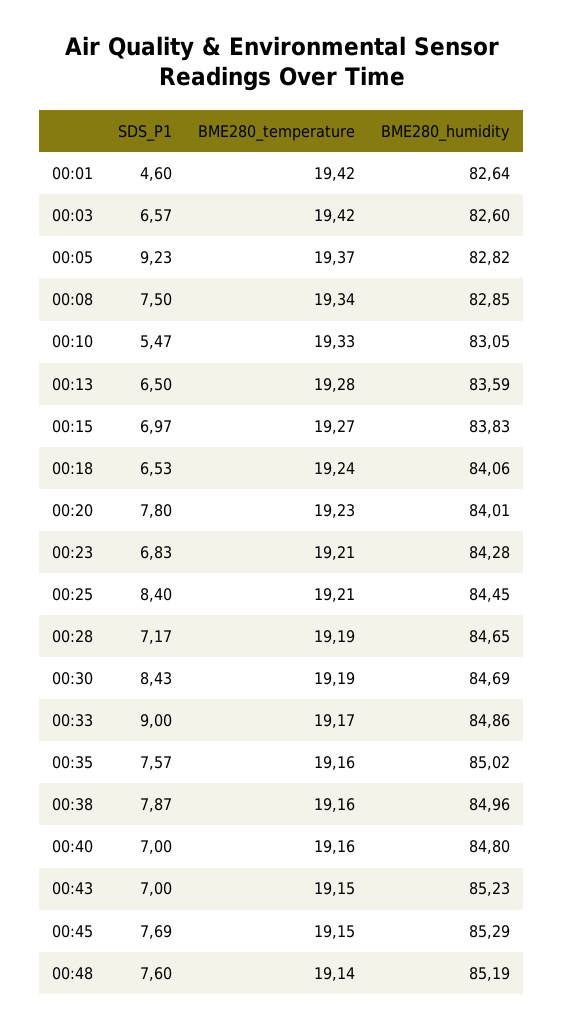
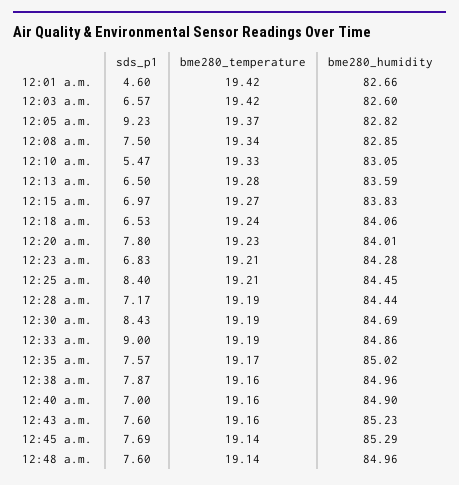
  {
    "SDS_P1": {
      "00:01": 4.6,
      "00:03": 6.57,
      "00:05": 9.23,
      "00:08": 7.5,
      "00:10": 5.47,
      "00:13": 6.5,
      "00:15": 6.97,
      "00:18": 6.53,
      "00:20": 7.8,
      "00:23": 6.83,
      "00:25": 8.4,
      "00:28": 7.17,
      "00:30": 8.43,
      "00:33": 9,
      "00:35": 7.57,
      "00:38": 7.87,
      "00:40": 7,
-     "00:43": 7,
+     "00:43": 7.6,
      "00:45": 7.69,
      "00:48": 7.6
    },
    "BME280_temperature": {
      "00:01": 19.42,
      "00:03": 19.42,
      "00:05": 19.37,
      "00:08": 19.34,
      "00:10": 19.33,
      "00:13": 19.28,
      "00:15": 19.27,
      "00:18": 19.24,
      "00:20": 19.23,
      "00:23": 19.21,
      "00:25": 19.21,
      "00:28": 19.19,
      "00:30": 19.19,
-     "00:33": 19.17,
+     "00:33": 19.19,
-     "00:35": 19.16,
+     "00:35": 19.17,
      "00:38": 19.16,
      "00:40": 19.16,
-     "00:43": 19.15,
+     "00:43": 19.16,
-     "00:45": 19.15,
+     "00:45": 19.14,
      "00:48": 19.14
    },
    "BME280_humidity": {
-     "00:01": 82.64,
+     "00:01": 82.66,
      "00:03": 82.6,
      "00:05": 82.82,
      "00:08": 82.85,
      "00:10": 83.05,
      "00:13": 83.59,
      "00:15": 83.83,
      "00:18": 84.06,
      "00:20": 84.01,
      "00:23": 84.28,
      "00:25": 84.45,
-     "00:28": 84.65,
+     "00:28": 84.44,
      "00:30": 84.69,
      "00:33": 84.86,
      "00:35": 85.02,
      "00:38": 84.96,
-     "00:40": 84.8,
+     "00:40": 84.9,
      "00:43": 85.23,
      "00:45": 85.29,
-     "00:48": 85.19
+     "00:48": 84.96
    }
  }

